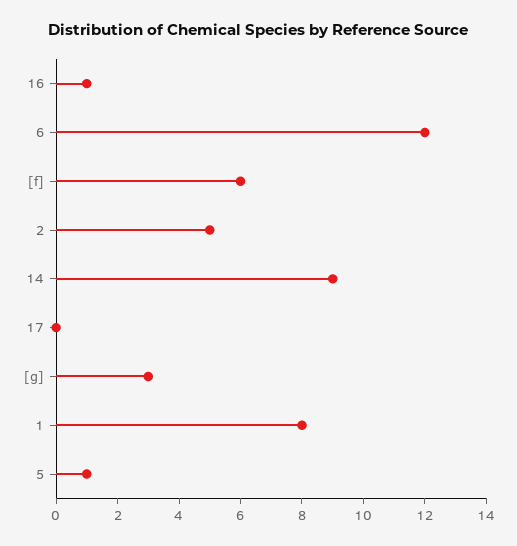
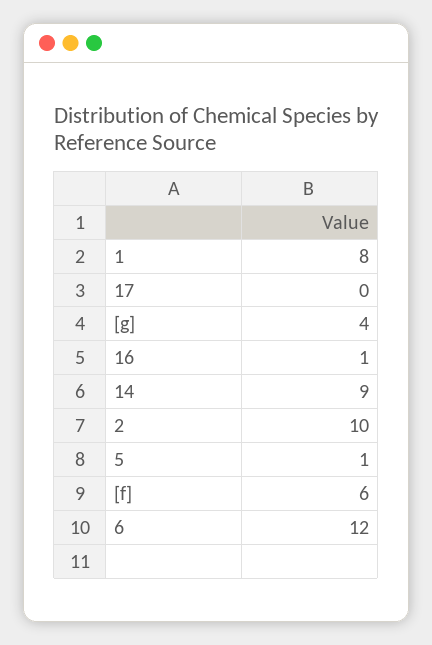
  {
    "16": 1,
    "6": 12,
    "[f]": 6,
-   "2": 5,
+   "2": 10,
    "14": 9,
    "17": 0,
-   "[g]": 3,
+   "[g]": 4,
    "1": 8,
    "5": 1
  }

